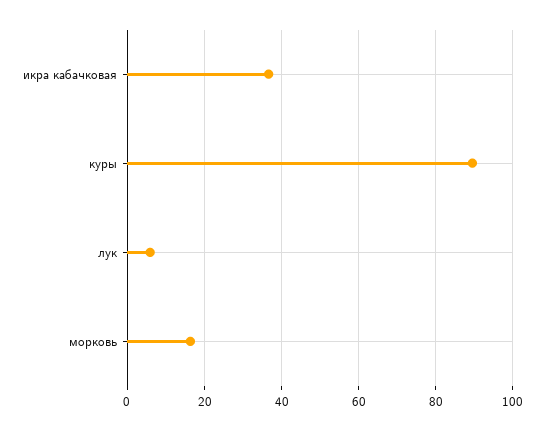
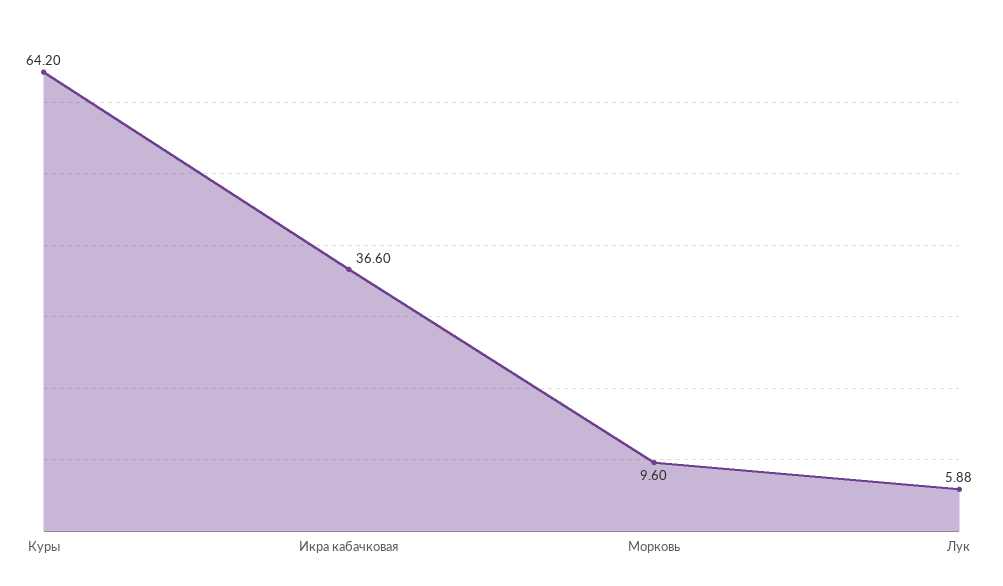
  {
    "икра кабачковая": 36.6,
-   "куры": 90,
+   "куры": 64.2,
    "лук": 5.88,
-   "морковь": 16
+   "морковь": 9.6
  }

